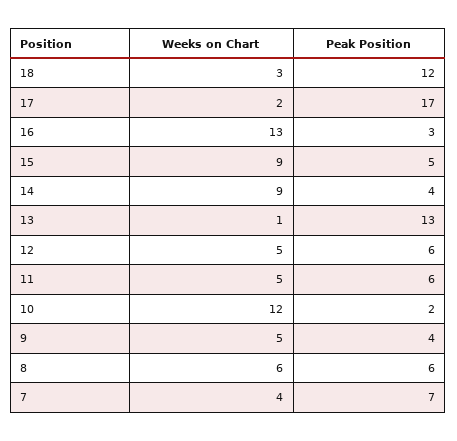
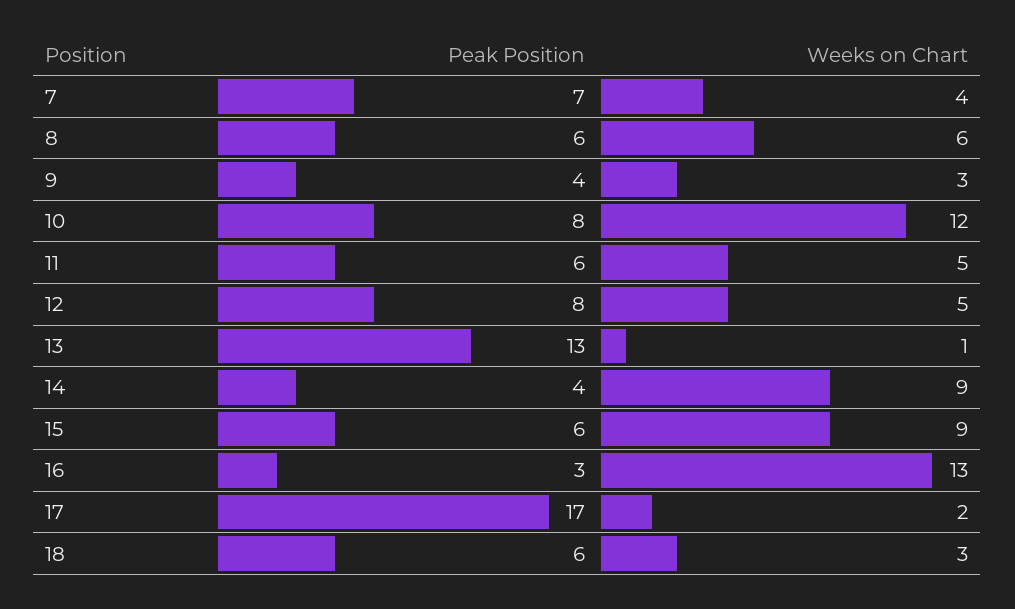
  {
    "Weeks on Chart": {
      "18": 3,
      "17": 2,
      "16": 13,
      "15": 9,
      "14": 9,
      "13": 1,
      "12": 5,
      "11": 5,
      "10": 12,
-     "9": 5,
+     "9": 3,
      "8": 6,
      "7": 4
    },
    "Peak Position": {
-     "18": 12,
+     "18": 6,
      "17": 17,
      "16": 3,
-     "15": 5,
+     "15": 6,
      "14": 4,
      "13": 13,
-     "12": 6,
+     "12": 8,
      "11": 6,
-     "10": 2,
+     "10": 8,
      "9": 4,
      "8": 6,
      "7": 7
    }
  }

